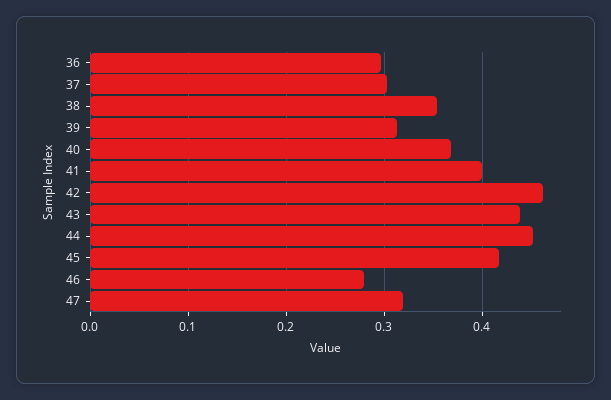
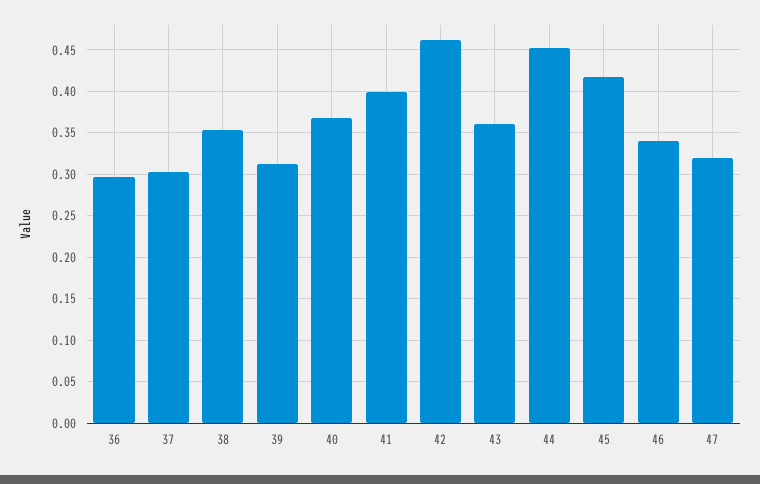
  {
    "36": 0.3,
    "37": 0.3,
    "38": 0.35,
    "39": 0.31,
    "40": 0.37,
    "41": 0.4,
    "42": 0.46,
-   "43": 0.44,
+   "43": 0.36,
    "44": 0.45,
    "45": 0.42,
-   "46": 0.28,
+   "46": 0.34,
    "47": 0.32
  }

